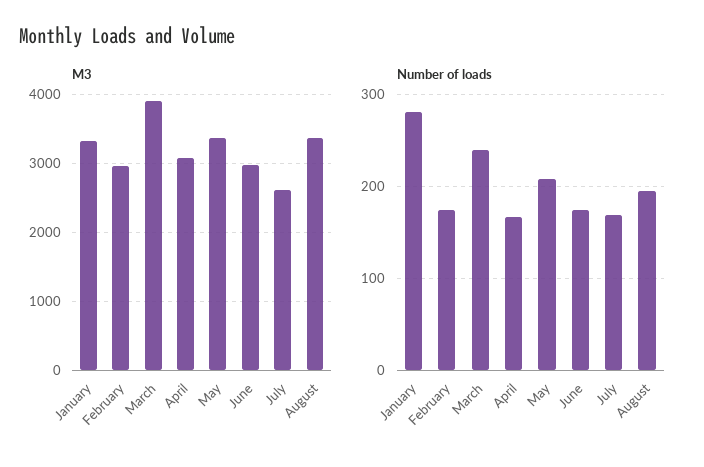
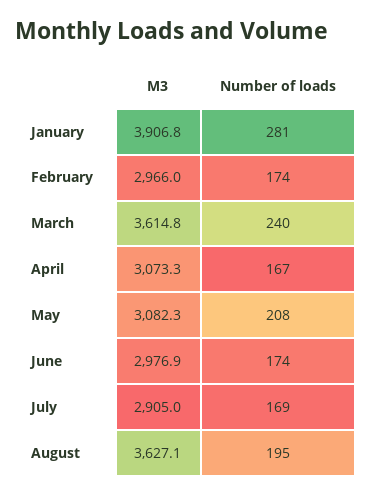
  {
    "M3": {
-     "January": 3300,
+     "January": 3906.8,
      "February": 2966,
-     "March": 3900,
+     "March": 3614.8,
      "April": 3073.3,
-     "May": 3400,
+     "May": 3082.3,
      "June": 2976.9,
-     "July": 2600,
+     "July": 2905,
-     "August": 3400
+     "August": 3627.1
    },
    "Number of loads": {
      "January": 281,
      "February": 174,
      "March": 240,
      "April": 167,
      "May": 208,
      "June": 174,
      "July": 169,
      "August": 195
    }
  }

